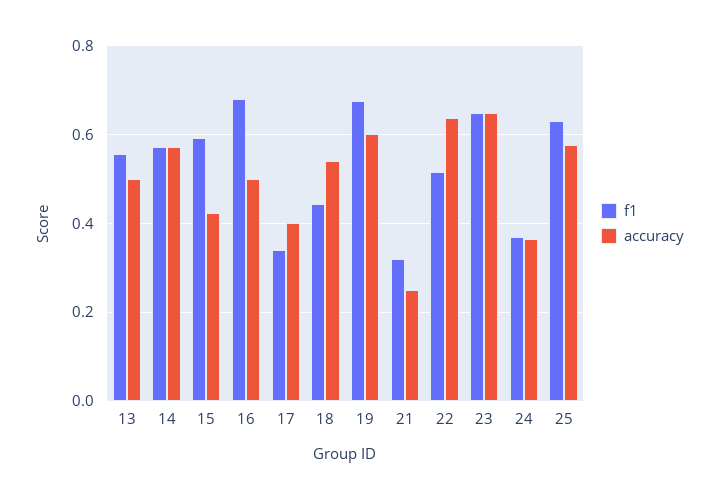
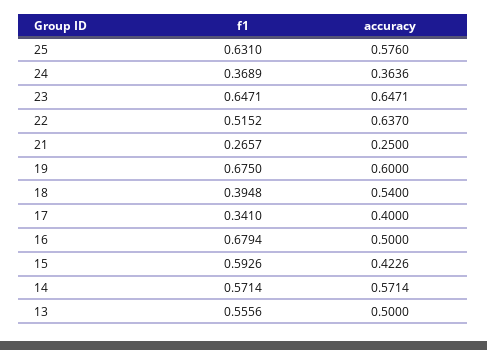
  {
    "f1": {
      "13": 0.5556,
      "14": 0.5714,
      "15": 0.5926,
      "16": 0.6794,
      "17": 0.341,
-     "18": 0.44,
+     "18": 0.3948,
      "19": 0.675,
-     "21": 0.32,
+     "21": 0.2657,
      "22": 0.5152,
      "23": 0.6471,
      "24": 0.3689,
      "25": 0.631
    },
    "accuracy": {
      "13": 0.5,
      "14": 0.5714,
      "15": 0.4226,
      "16": 0.5,
      "17": 0.4,
      "18": 0.54,
      "19": 0.6,
      "21": 0.25,
      "22": 0.637,
      "23": 0.6471,
      "24": 0.3636,
      "25": 0.576
    }
  }

